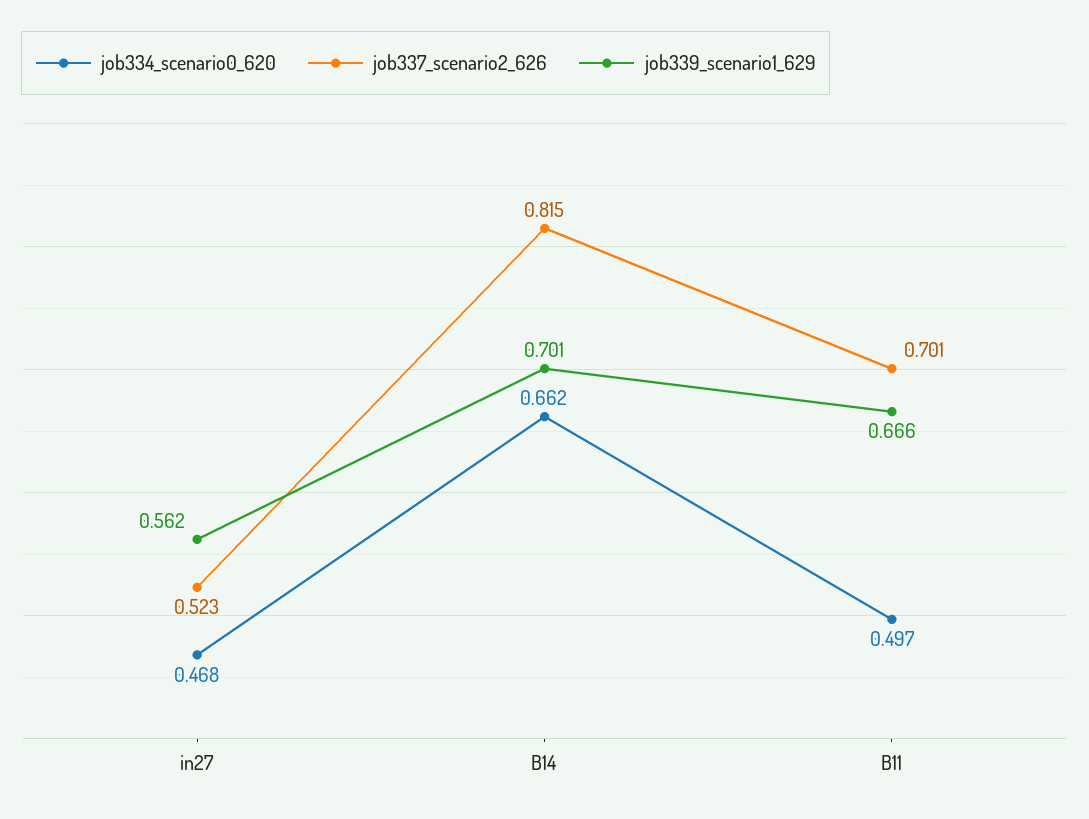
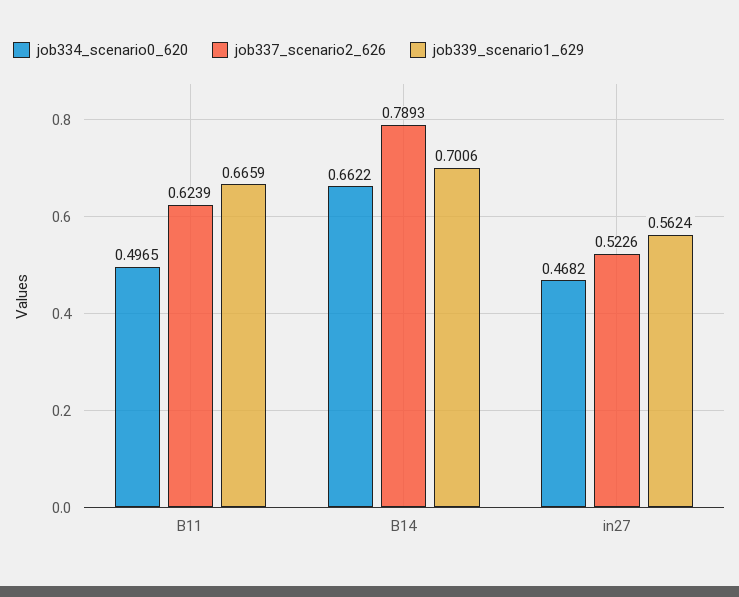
  {
    "job334_scenario0_620": {
      "in27": 0.4682,
      "B14": 0.6622,
      "B11": 0.4965
    },
    "job337_scenario2_626": {
      "in27": 0.5226,
-     "B14": 0.815,
+     "B14": 0.7893,
-     "B11": 0.701
+     "B11": 0.6239
    },
    "job339_scenario1_629": {
      "in27": 0.5624,
      "B14": 0.7006,
      "B11": 0.6659
    }
  }

